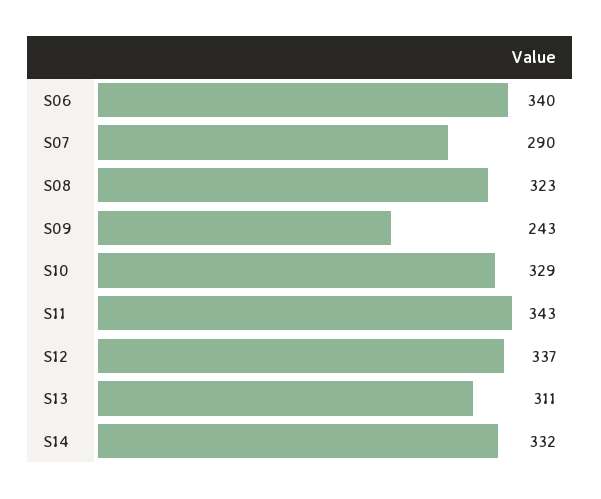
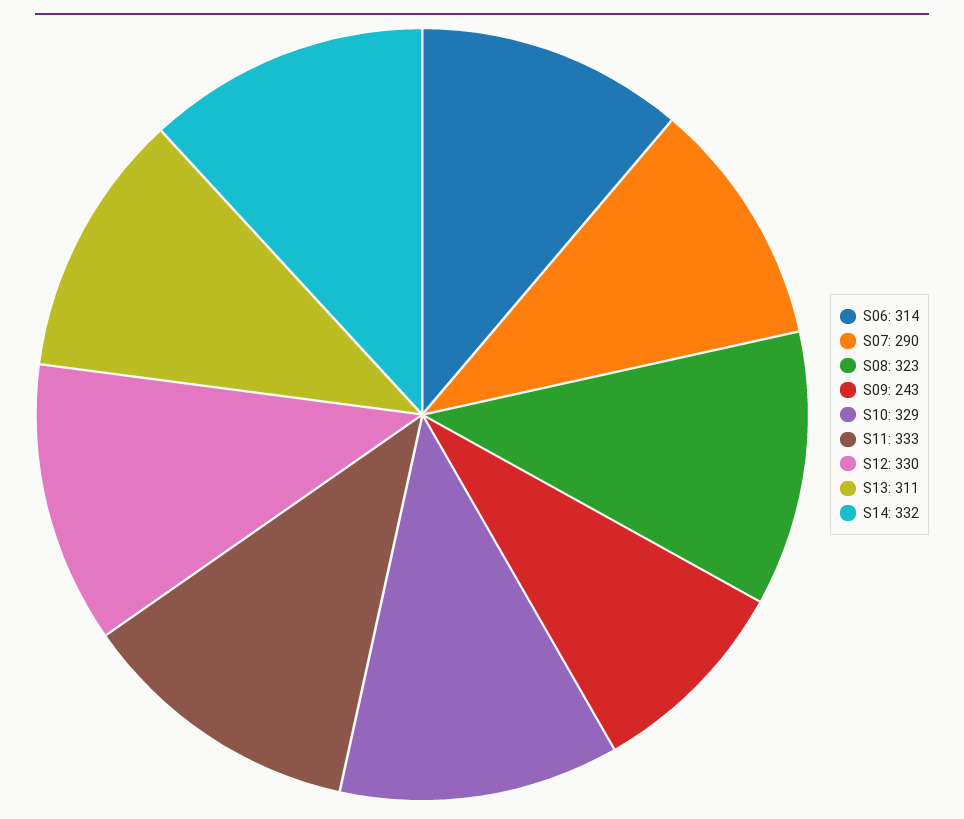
  {
-   "S06": 340,
+   "S06": 314,
    "S07": 290,
    "S08": 323,
    "S09": 243,
    "S10": 329,
-   "S11": 343,
+   "S11": 333,
-   "S12": 337,
+   "S12": 330,
    "S13": 311,
    "S14": 332
  }

